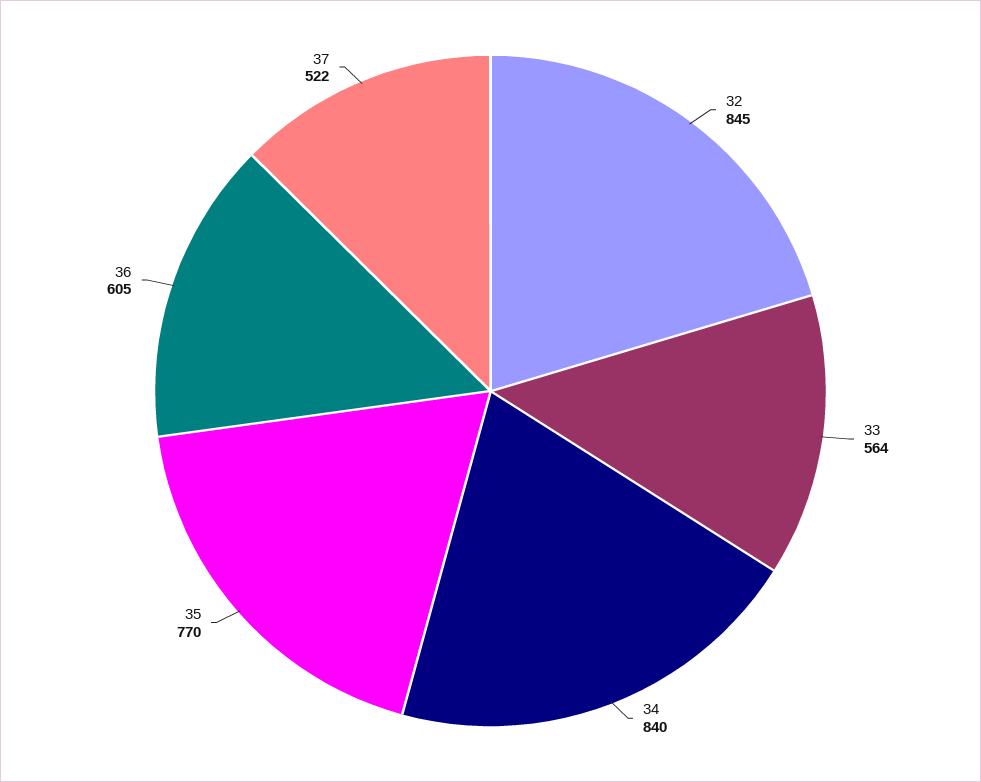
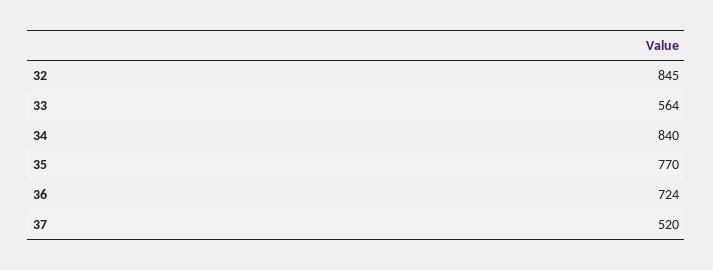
  {
    "32": 845,
    "33": 564,
    "34": 840,
    "35": 770,
-   "36": 605,
+   "36": 724,
-   "37": 522
+   "37": 520
  }

